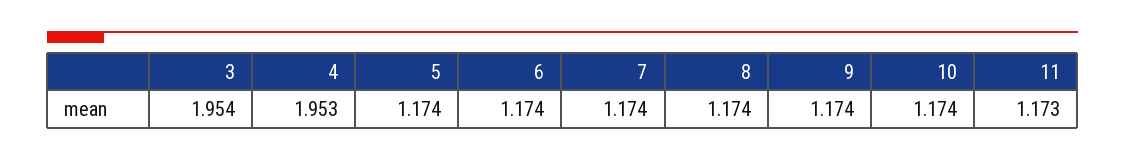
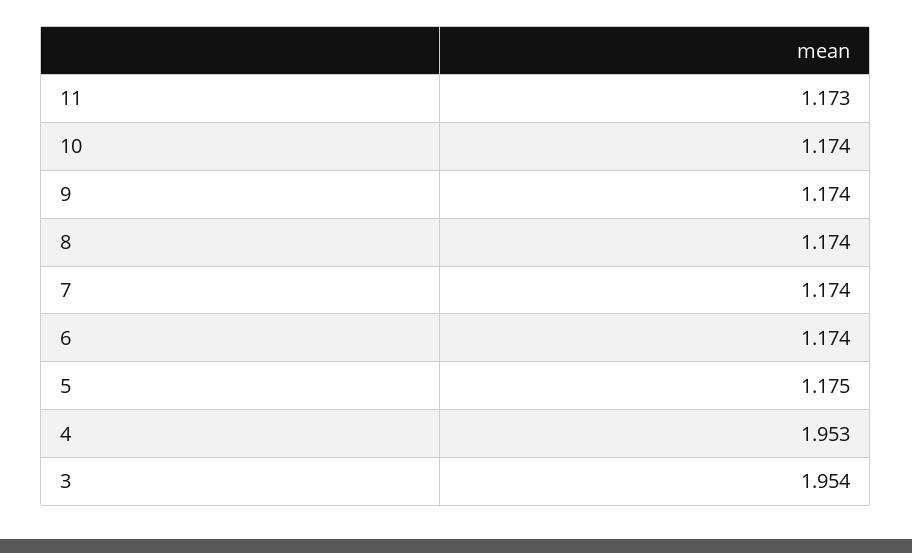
  {
    "3": 1.954,
    "4": 1.953,
-   "5": 1.174,
+   "5": 1.175,
    "6": 1.174,
    "7": 1.174,
    "8": 1.174,
    "9": 1.174,
    "10": 1.174,
    "11": 1.173
  }

